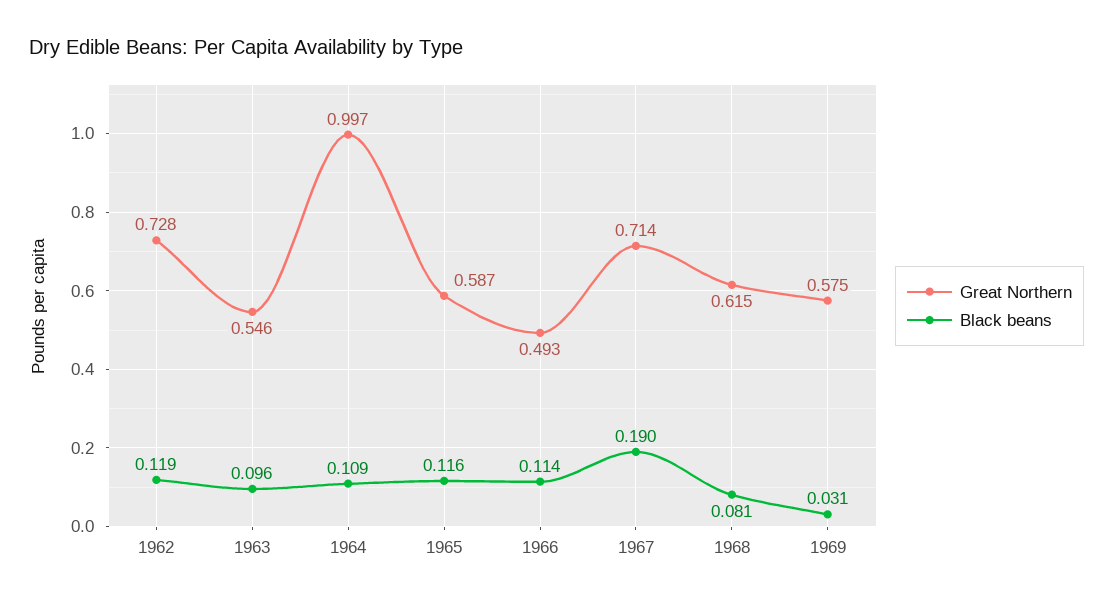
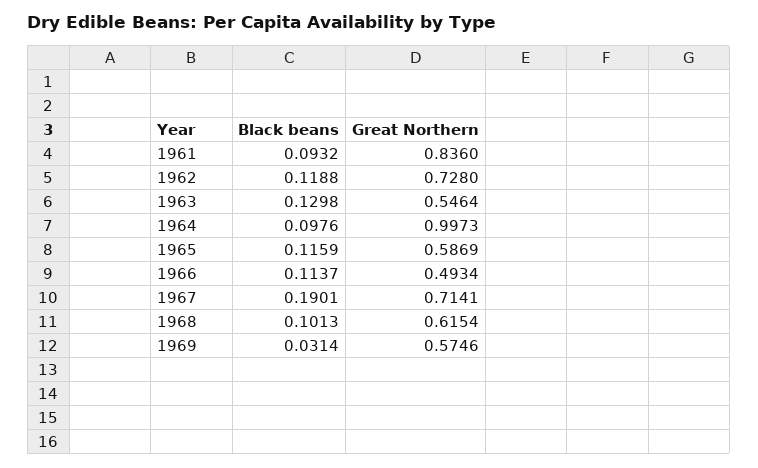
  {
    "Great Northern": {
      "1962": 0.728,
      "1963": 0.5464,
      "1964": 0.9973,
      "1965": 0.5869,
      "1966": 0.4934,
      "1967": 0.7141,
      "1968": 0.6154,
-     "1969": 0.5746
+     "1969": 0.5746,
+     "1961": 0.836
    },
    "Black beans": {
      "1962": 0.1188,
-     "1963": 0.096,
+     "1963": 0.1298,
-     "1964": 0.109,
+     "1964": 0.0976,
      "1965": 0.1159,
      "1966": 0.1137,
      "1967": 0.1901,
-     "1968": 0.081,
+     "1968": 0.1013,
-     "1969": 0.0314
+     "1969": 0.0314,
+     "1961": 0.0932
    }
  }

